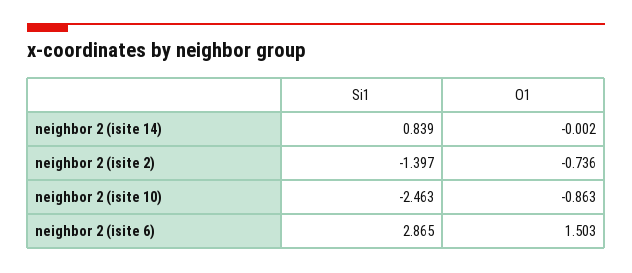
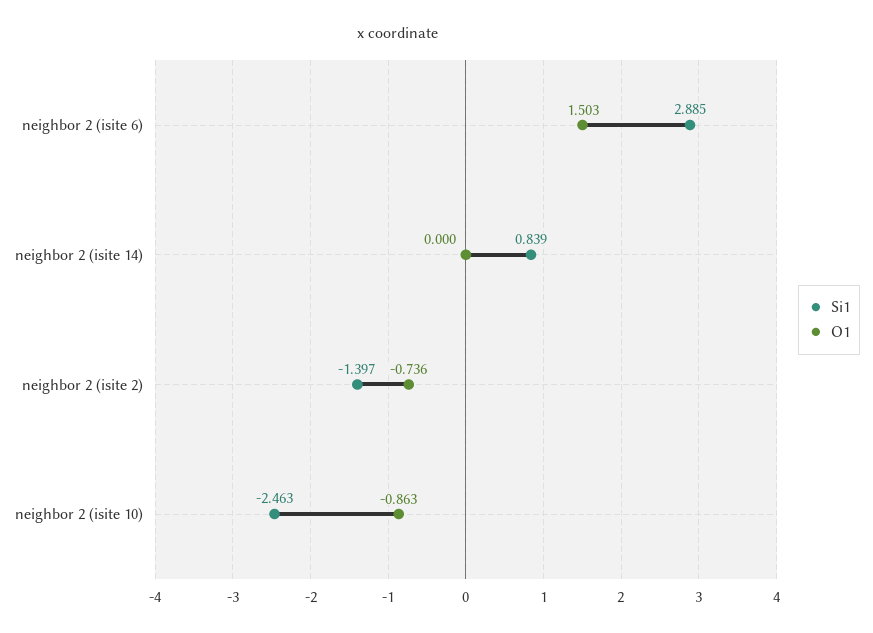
  {
    "Si1": {
      "neighbor 2 (isite 14)": 0.839,
      "neighbor 2 (isite 2)": -1.397,
      "neighbor 2 (isite 10)": -2.463,
-     "neighbor 2 (isite 6)": 2.865
+     "neighbor 2 (isite 6)": 2.885
    },
    "O1": {
-     "neighbor 2 (isite 14)": -0.002,
+     "neighbor 2 (isite 14)": 0,
      "neighbor 2 (isite 2)": -0.736,
      "neighbor 2 (isite 10)": -0.863,
      "neighbor 2 (isite 6)": 1.503
    }
  }

